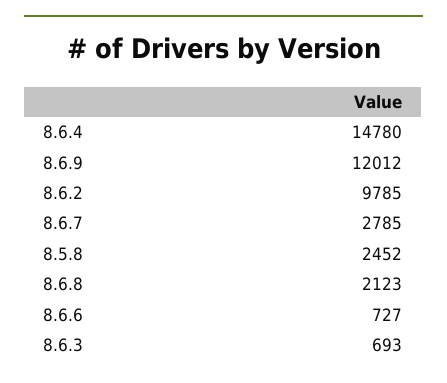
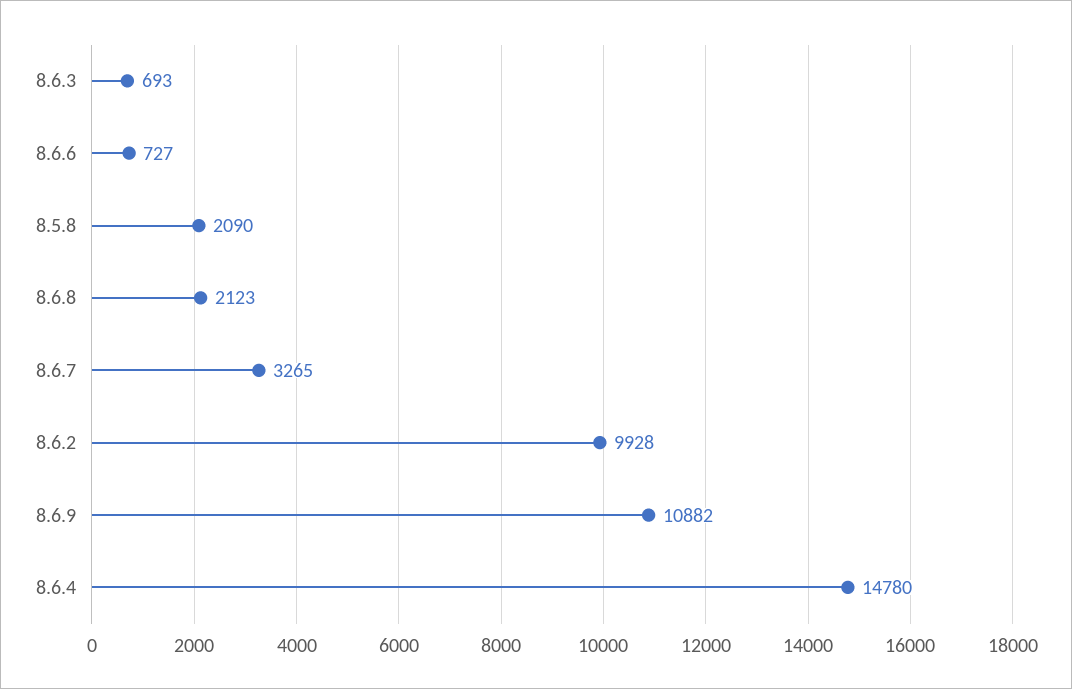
  {
    "8.6.4": 14780,
-   "8.6.9": 12012,
+   "8.6.9": 10882,
-   "8.6.2": 9785,
+   "8.6.2": 9928,
-   "8.6.7": 2785,
+   "8.6.7": 3265,
-   "8.5.8": 2452,
+   "8.5.8": 2090,
    "8.6.8": 2123,
    "8.6.6": 727,
    "8.6.3": 693
  }

